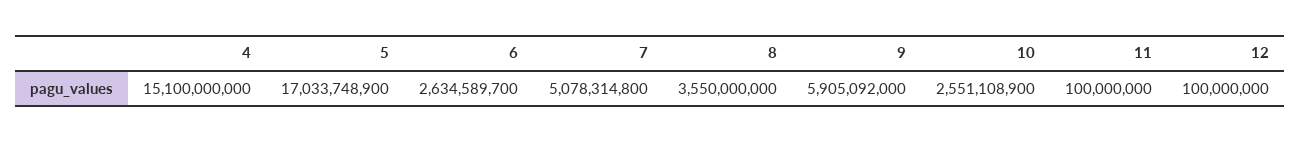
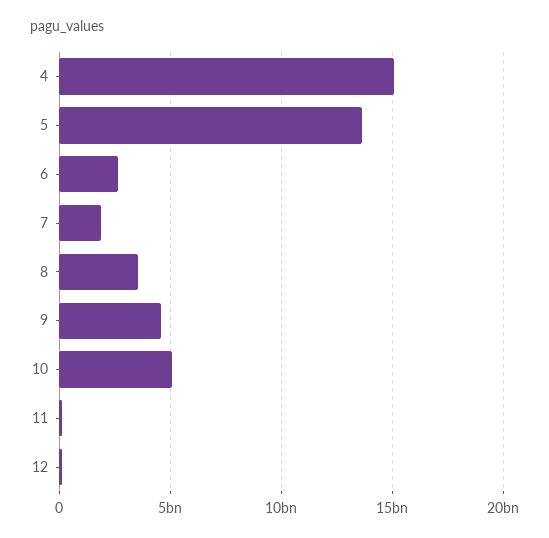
  {
    "4": 15100000000,
-   "5": 17033748900,
+   "5": 13500000000,
    "6": 2634589700,
-   "7": 5078314800,
+   "7": 2000000000,
    "8": 3550000000,
-   "9": 5905092000,
+   "9": 4500000000,
-   "10": 2551108900,
+   "10": 5000000000,
    "11": 100000000,
    "12": 100000000
  }

